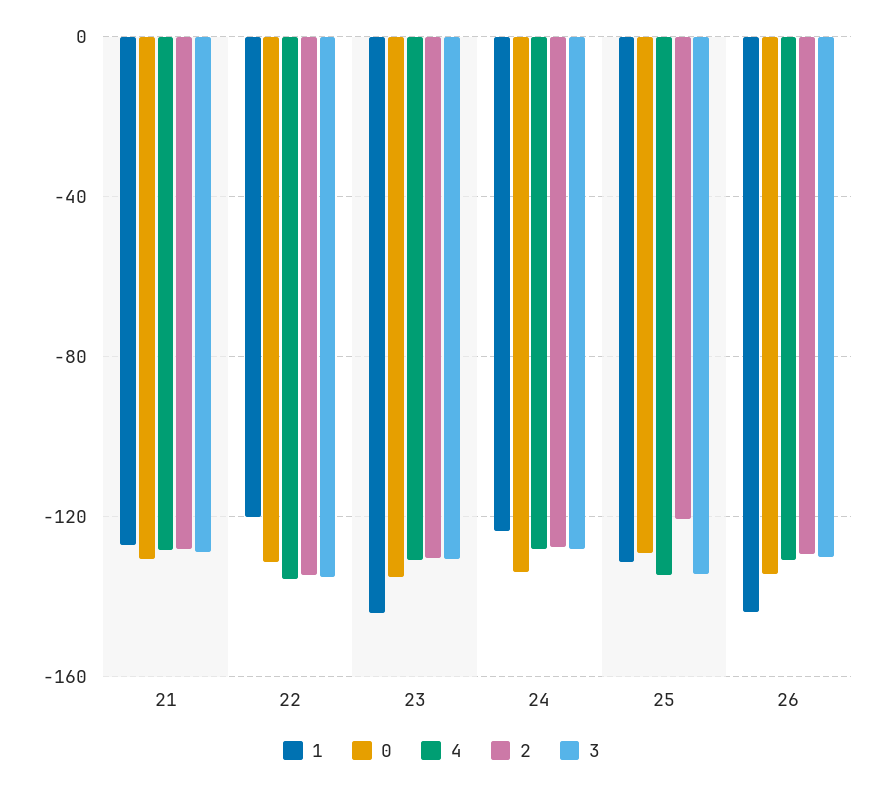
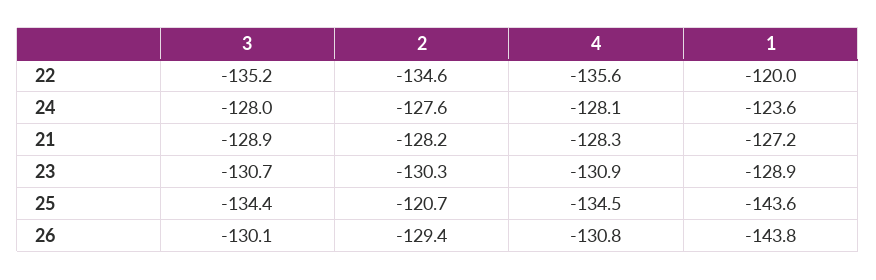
  {
    "1": {
      "21": -127.2,
      "22": -120,
-     "23": -145,
+     "23": -128.9,
      "24": -123.6,
-     "25": -130,
+     "25": -143.6,
      "26": -143.8
    },
-   "0": {
-     "21": -130,
-     "22": -130,
-     "23": -135,
-     "24": -135,
-     "25": -130,
-     "26": -135
-   },
    "4": {
      "21": -128.3,
      "22": -135.6,
      "23": -130.9,
      "24": -128.1,
      "25": -134.5,
      "26": -130.8
    },
    "2": {
      "21": -128.2,
      "22": -134.6,
      "23": -130.3,
      "24": -127.6,
      "25": -120.7,
      "26": -129.4
    },
    "3": {
      "21": -128.9,
      "22": -135.2,
      "23": -130.7,
      "24": -128,
      "25": -134.4,
      "26": -130.1
    }
  }

